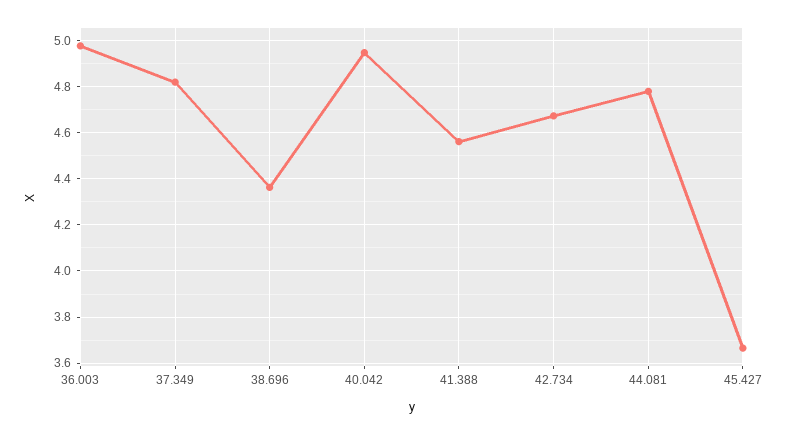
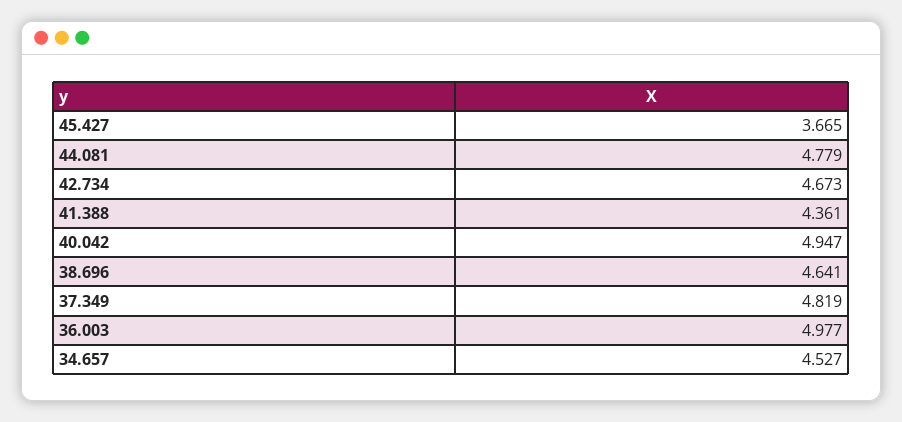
  {
    "36.003": 4.977,
    "37.349": 4.819,
-   "38.696": 4.35,
+   "38.696": 4.641,
    "40.042": 4.947,
-   "41.388": 4.55,
+   "41.388": 4.361,
    "42.734": 4.673,
    "44.081": 4.779,
-   "45.427": 3.665
+   "45.427": 3.665,
+   "34.657": 4.527
  }

